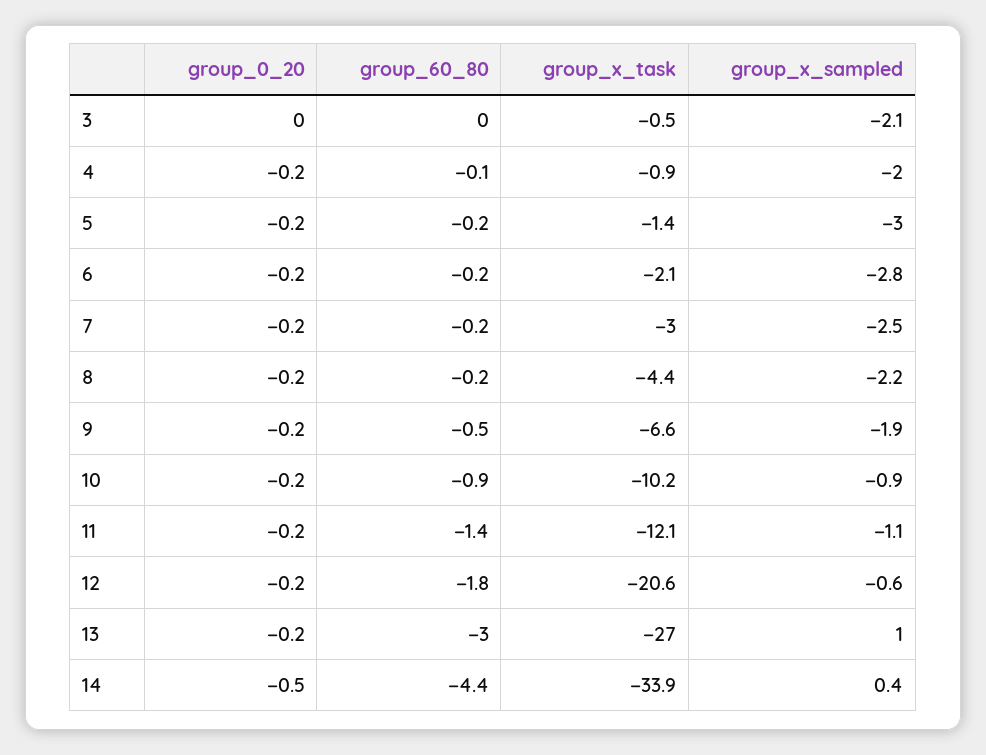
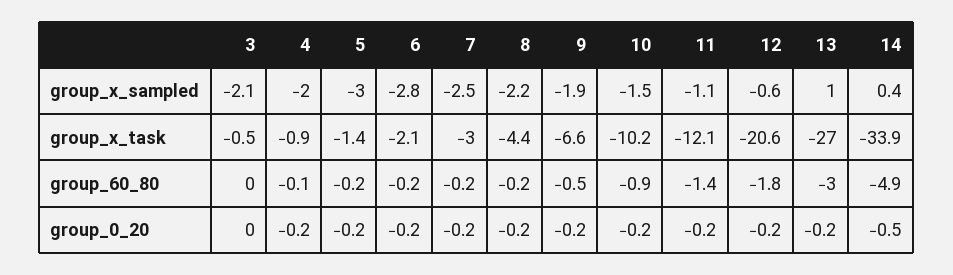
  {
    "group_0_20": {
      "3": 0,
      "4": -0.2,
      "5": -0.2,
      "6": -0.2,
      "7": -0.2,
      "8": -0.2,
      "9": -0.2,
      "10": -0.2,
      "11": -0.2,
      "12": -0.2,
      "13": -0.2,
      "14": -0.5
    },
    "group_60_80": {
      "3": 0,
      "4": -0.1,
      "5": -0.2,
      "6": -0.2,
      "7": -0.2,
      "8": -0.2,
      "9": -0.5,
      "10": -0.9,
      "11": -1.4,
      "12": -1.8,
      "13": -3,
-     "14": -4.4
+     "14": -4.9
    },
    "group_x_task": {
      "3": -0.5,
      "4": -0.9,
      "5": -1.4,
      "6": -2.1,
      "7": -3,
      "8": -4.4,
      "9": -6.6,
      "10": -10.2,
      "11": -12.1,
      "12": -20.6,
      "13": -27,
      "14": -33.9
    },
    "group_x_sampled": {
      "3": -2.1,
      "4": -2,
      "5": -3,
      "6": -2.8,
      "7": -2.5,
      "8": -2.2,
      "9": -1.9,
-     "10": -0.9,
+     "10": -1.5,
      "11": -1.1,
      "12": -0.6,
      "13": 1,
      "14": 0.4
    }
  }

